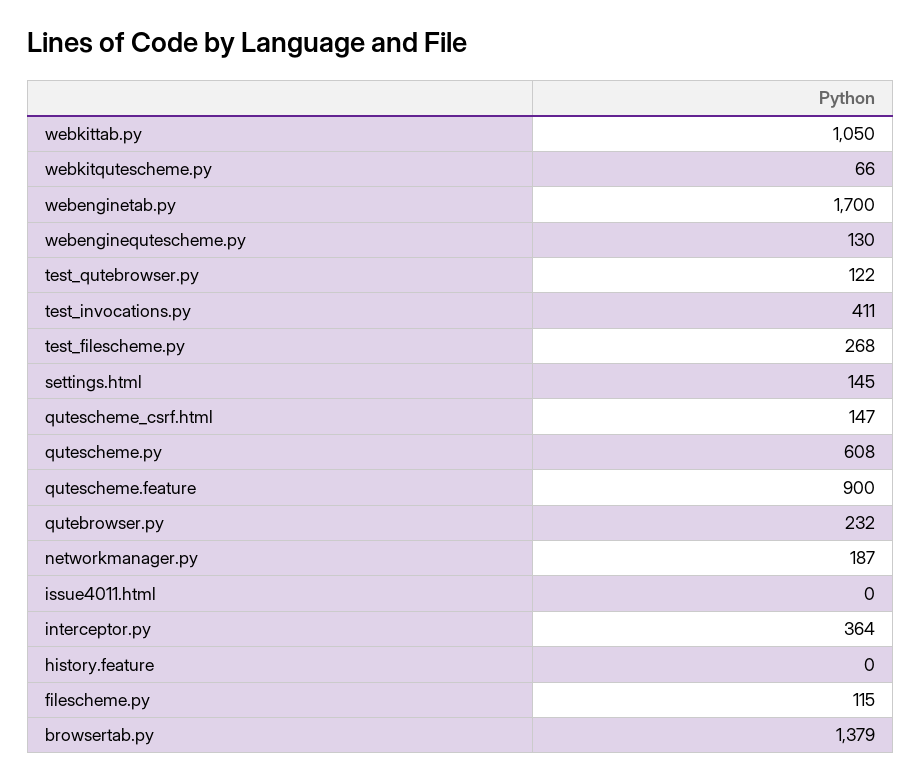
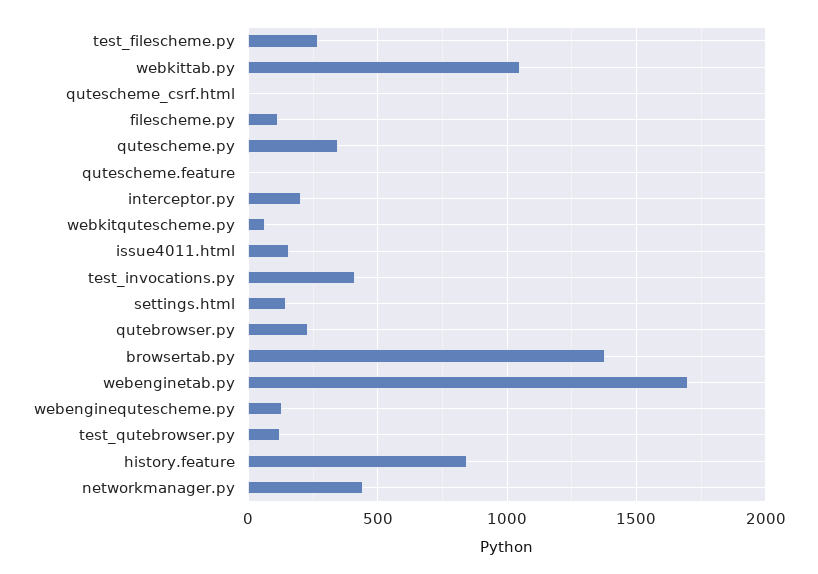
  {
    "webkittab.py": 1050,
    "webkitqutescheme.py": 66,
    "webenginetab.py": 1700,
    "webenginequtescheme.py": 130,
    "test_qutebrowser.py": 122,
    "test_invocations.py": 411,
    "test_filescheme.py": 268,
    "settings.html": 145,
-   "qutescheme_csrf.html": 147,
+   "qutescheme_csrf.html": 0,
-   "qutescheme.py": 608,
+   "qutescheme.py": 350,
-   "qutescheme.feature": 900,
+   "qutescheme.feature": 0,
    "qutebrowser.py": 232,
-   "networkmanager.py": 187,
+   "networkmanager.py": 450,
-   "issue4011.html": 0,
+   "issue4011.html": 150,
-   "interceptor.py": 364,
+   "interceptor.py": 200,
-   "history.feature": 0,
+   "history.feature": 850,
    "filescheme.py": 115,
    "browsertab.py": 1379
  }

